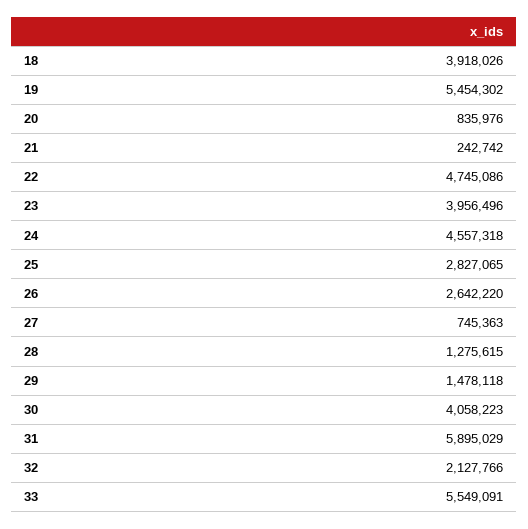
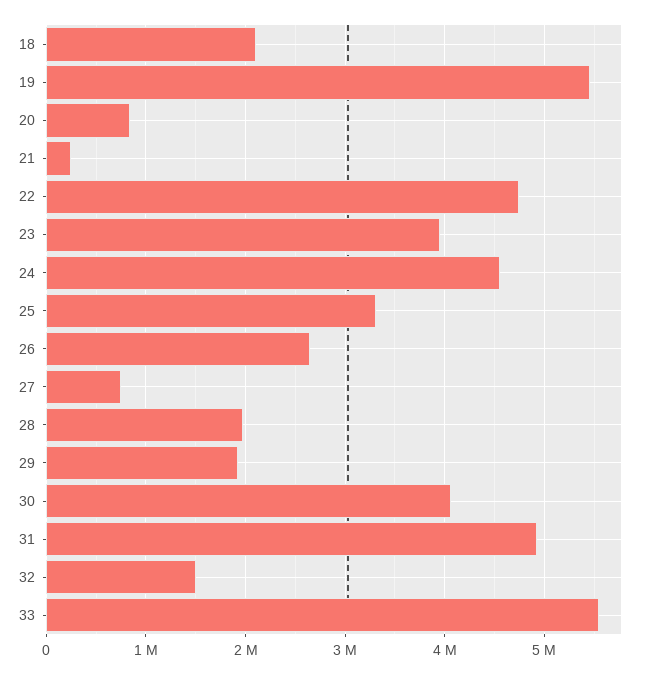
  {
-   "18": 3918026,
+   "18": 2100000,
    "19": 5454302,
    "20": 835976,
    "21": 242742,
    "22": 4745086,
    "23": 3956496,
    "24": 4557318,
-   "25": 2827065,
+   "25": 3300000,
    "26": 2642220,
    "27": 745363,
-   "28": 1275615,
+   "28": 2000000,
-   "29": 1478118,
+   "29": 1900000,
    "30": 4058223,
-   "31": 5895029,
+   "31": 4900000,
-   "32": 2127766,
+   "32": 1500000,
    "33": 5549091
  }

